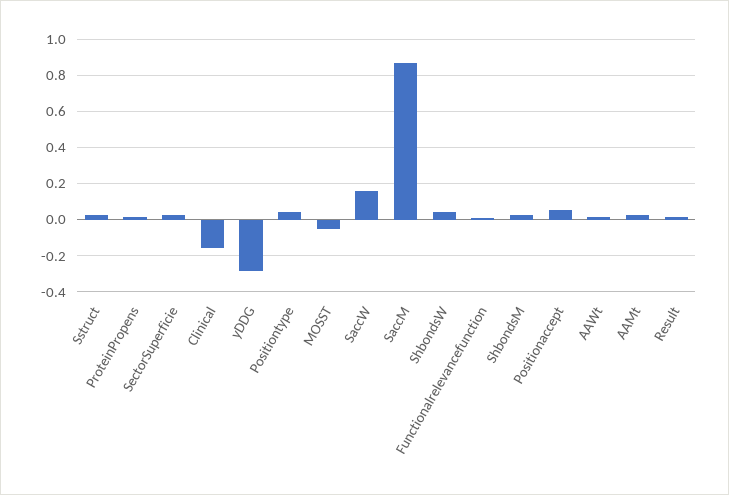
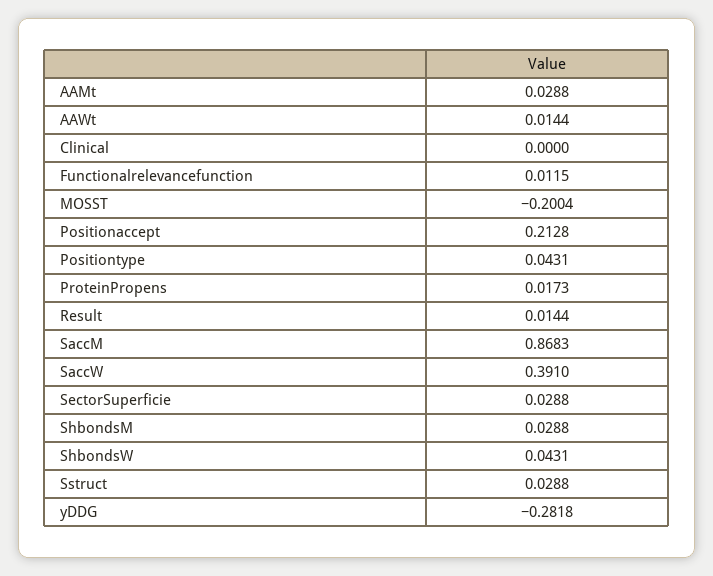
  {
    "Sstruct": 0.0288,
    "ProteinPropens": 0.0173,
    "SectorSuperficie": 0.0288,
-   "Clinical": -0.15,
+   "Clinical": 0,
    "yDDG": -0.2818,
    "Positiontype": 0.0431,
-   "MOSST": -0.05,
+   "MOSST": -0.2004,
-   "SaccW": 0.15,
+   "SaccW": 0.391,
    "SaccM": 0.8683,
    "ShbondsW": 0.0431,
    "Functionalrelevancefunction": 0.0115,
    "ShbondsM": 0.0288,
-   "Positionaccept": 0.05,
+   "Positionaccept": 0.2128,
    "AAWt": 0.0144,
    "AAMt": 0.0288,
    "Result": 0.0144
  }

